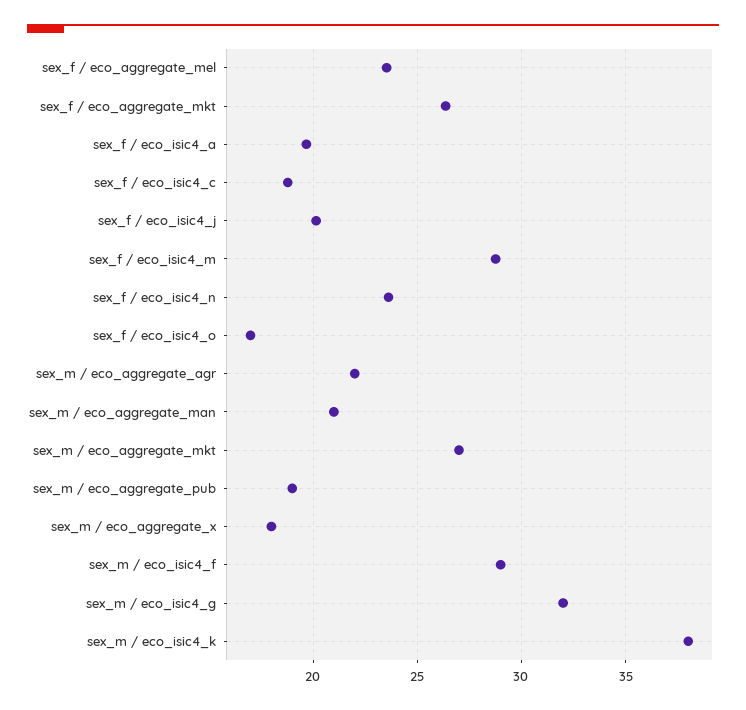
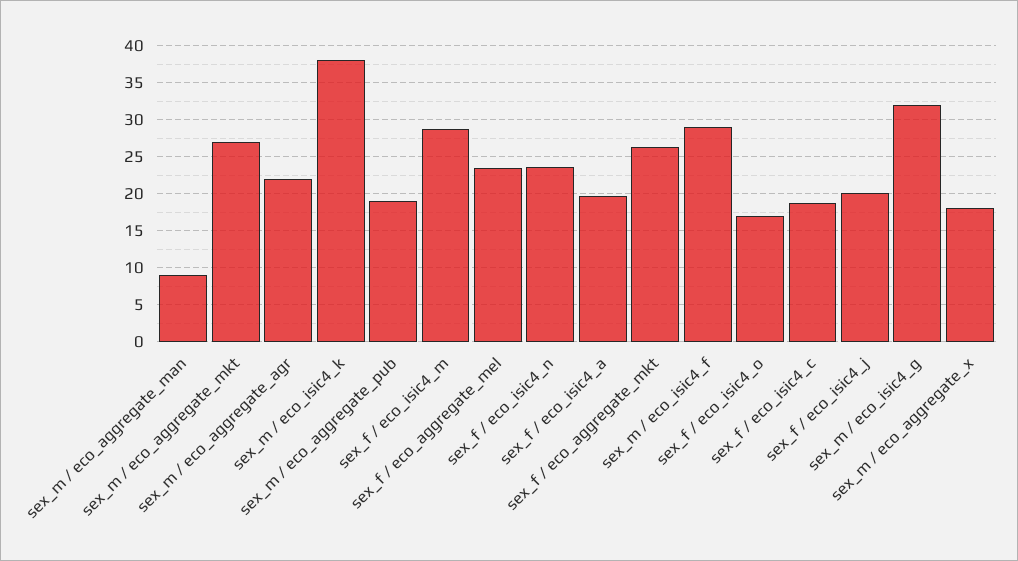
  {
    "sex_f / eco_aggregate_mel": 23.5,
    "sex_f / eco_aggregate_mkt": 26.5,
    "sex_f / eco_isic4_a": 19.5,
    "sex_f / eco_isic4_c": 19,
    "sex_f / eco_isic4_j": 20,
    "sex_f / eco_isic4_m": 29,
    "sex_f / eco_isic4_n": 23.5,
    "sex_f / eco_isic4_o": 17,
    "sex_m / eco_aggregate_agr": 22,
-   "sex_m / eco_aggregate_man": 21,
+   "sex_m / eco_aggregate_man": 9,
    "sex_m / eco_aggregate_mkt": 27,
    "sex_m / eco_aggregate_pub": 19,
    "sex_m / eco_aggregate_x": 18,
    "sex_m / eco_isic4_f": 29,
    "sex_m / eco_isic4_g": 32,
    "sex_m / eco_isic4_k": 38
  }

